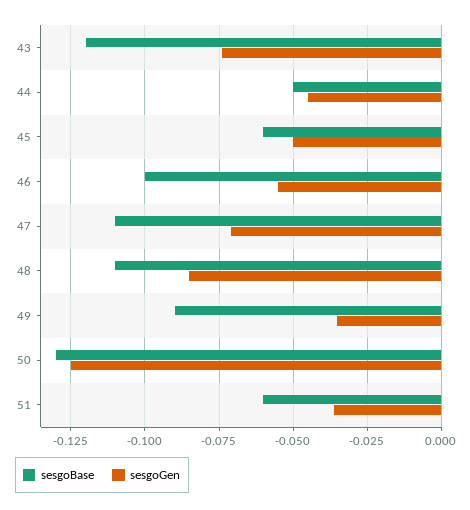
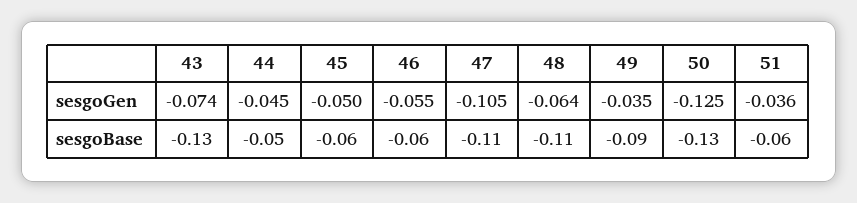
  {
    "sesgoBase": {
-     "43": -0.12,
+     "43": -0.13,
      "44": -0.05,
      "45": -0.06,
-     "46": -0.1,
+     "46": -0.06,
      "47": -0.11,
      "48": -0.11,
      "49": -0.09,
      "50": -0.13,
      "51": -0.06
    },
    "sesgoGen": {
      "43": -0.074,
      "44": -0.045,
      "45": -0.05,
      "46": -0.055,
-     "47": -0.07,
+     "47": -0.105,
-     "48": -0.085,
+     "48": -0.064,
      "49": -0.035,
      "50": -0.125,
      "51": -0.036
    }
  }

